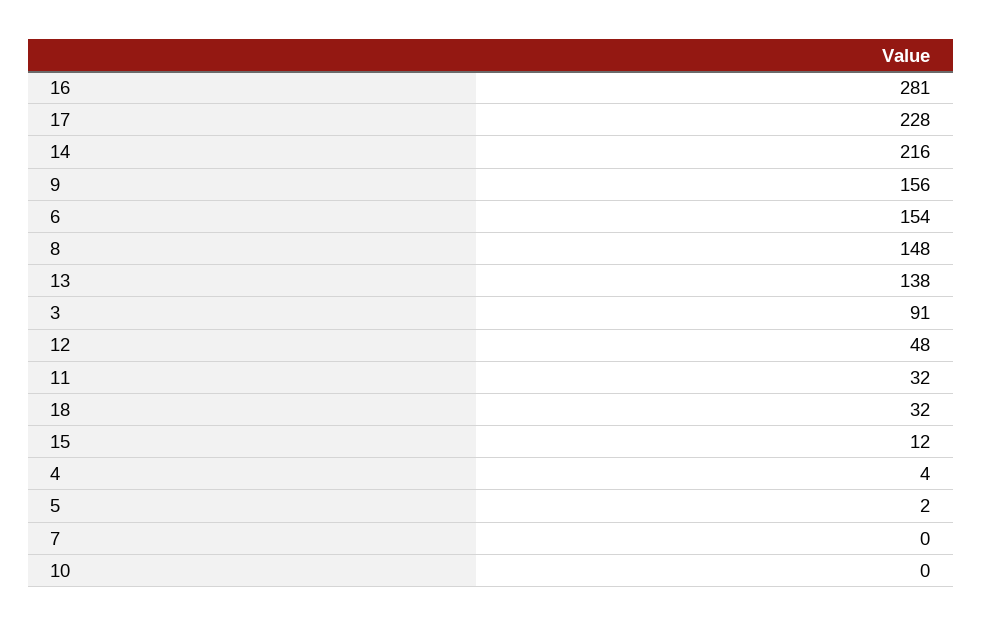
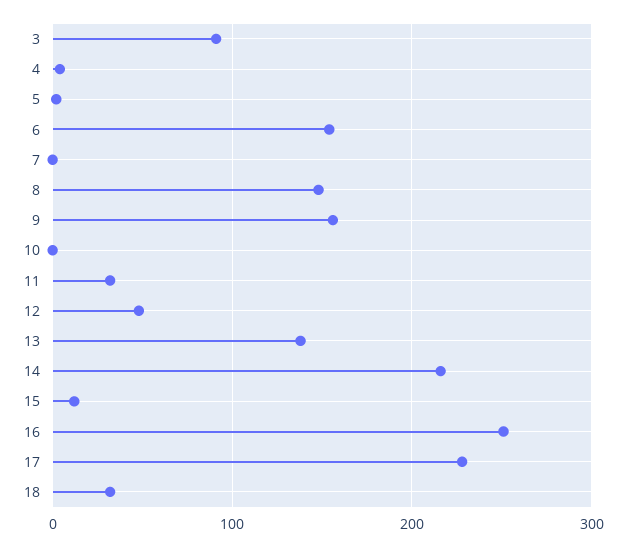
  {
-   "16": 281,
+   "16": 250,
    "17": 228,
    "14": 216,
    "9": 156,
    "6": 154,
    "8": 148,
    "13": 138,
    "3": 91,
    "12": 48,
    "11": 32,
    "18": 32,
    "15": 12,
    "4": 4,
    "5": 2,
    "7": 0,
    "10": 0
  }

